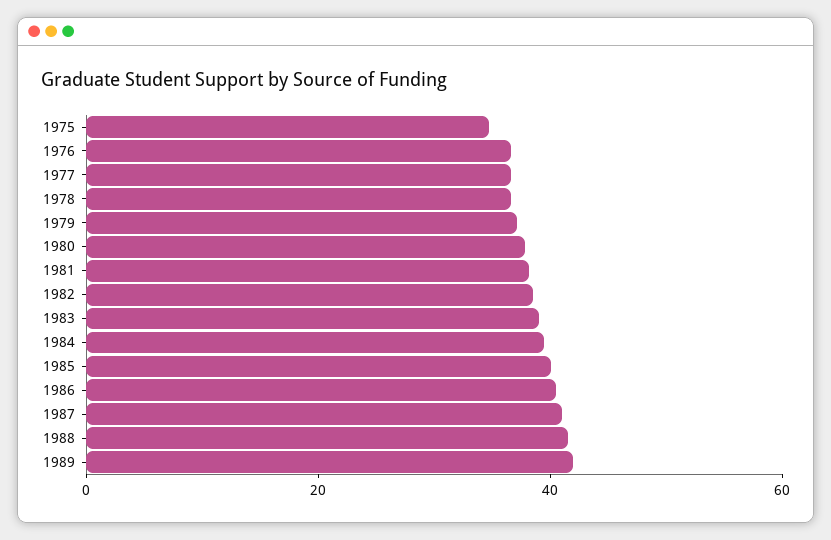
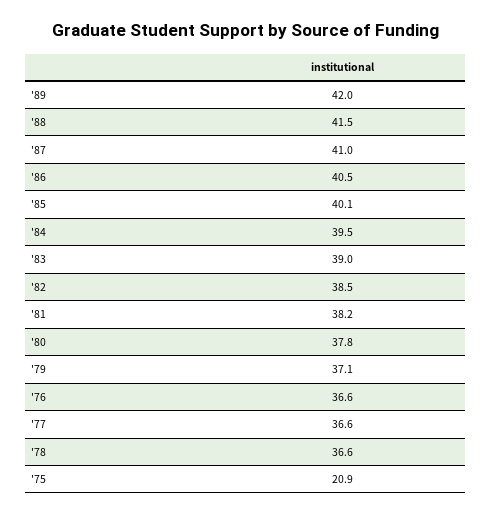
  {
-   "1975": 35,
+   "1975": 20.9,
    "1976": 36.6,
    "1977": 36.6,
    "1978": 36.6,
    "1979": 37.1,
    "1980": 37.8,
    "1981": 38.2,
    "1982": 38.5,
    "1983": 39,
    "1984": 39.5,
    "1985": 40.1,
    "1986": 40.5,
    "1987": 41,
    "1988": 41.5,
    "1989": 42
  }

